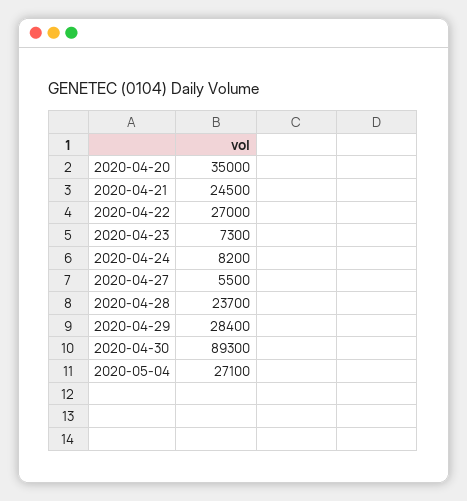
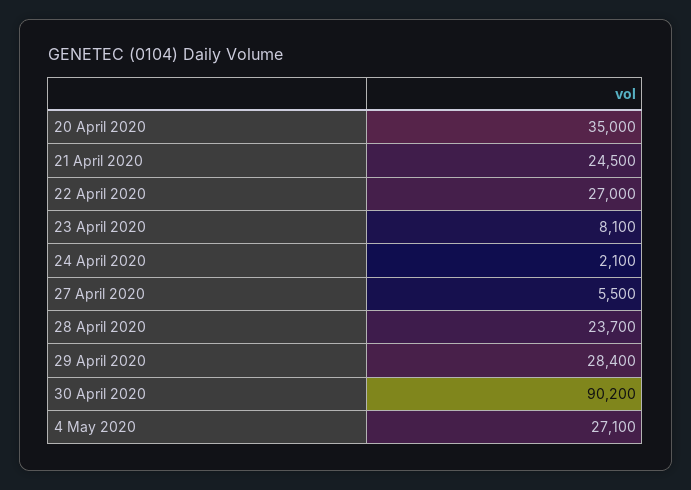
  {
    "2020-04-20": 35000,
    "2020-04-21": 24500,
    "2020-04-22": 27000,
-   "2020-04-23": 7300,
+   "2020-04-23": 8100,
-   "2020-04-24": 8200,
+   "2020-04-24": 2100,
    "2020-04-27": 5500,
    "2020-04-28": 23700,
    "2020-04-29": 28400,
-   "2020-04-30": 89300,
+   "2020-04-30": 90200,
    "2020-05-04": 27100
  }

